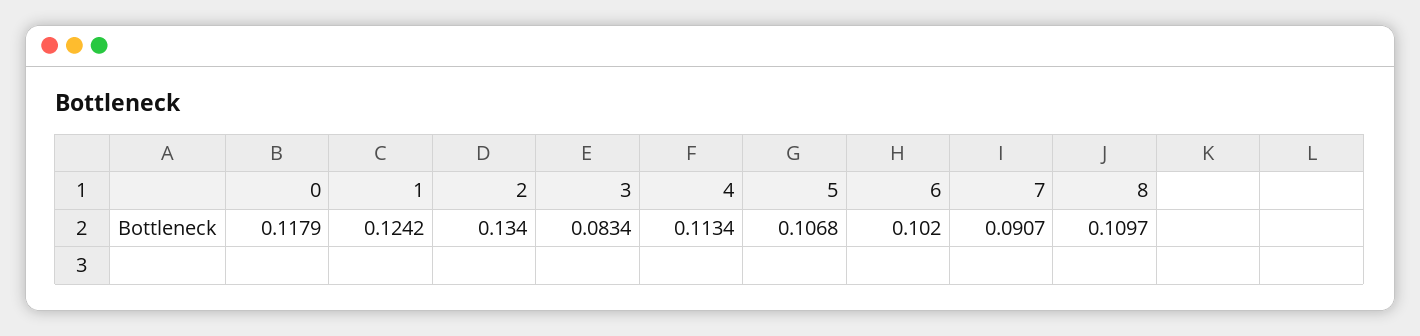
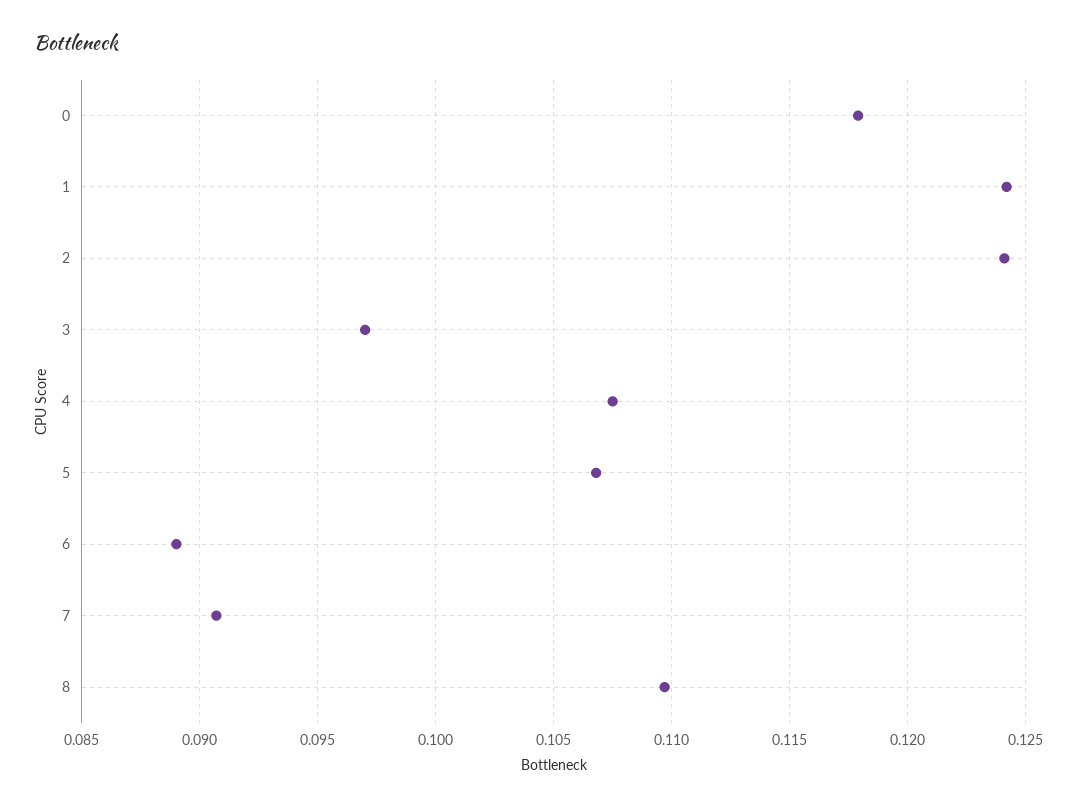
  {
    "0": 0.1179,
    "1": 0.1242,
-   "2": 0.134,
+   "2": 0.124,
-   "3": 0.0834,
+   "3": 0.097,
-   "4": 0.1134,
+   "4": 0.1075,
    "5": 0.1068,
-   "6": 0.102,
+   "6": 0.089,
    "7": 0.0907,
    "8": 0.1097
  }

